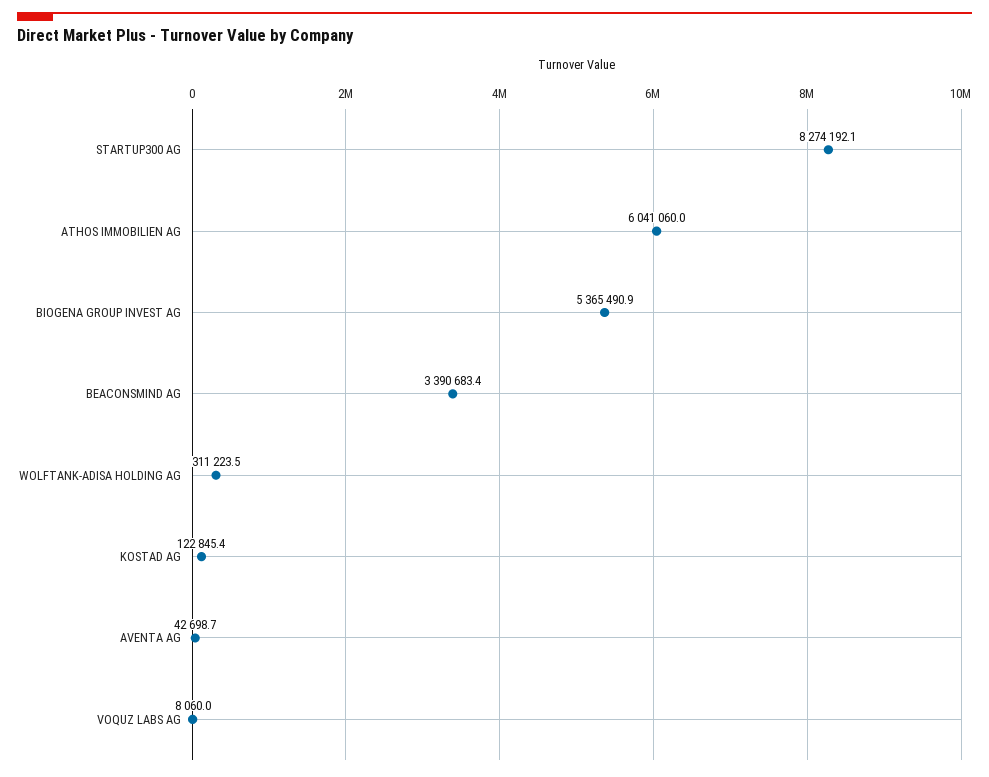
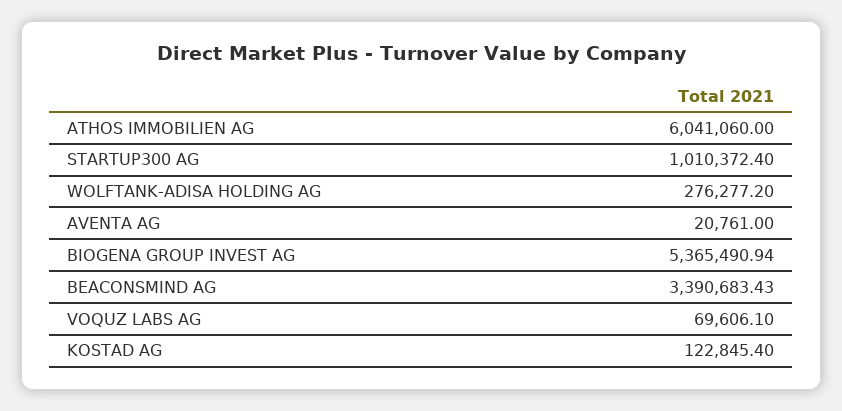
  {
-   "STARTUP300 AG": 8274192.1,
+   "STARTUP300 AG": 1010372.4,
    "ATHOS IMMOBILIEN AG": 6041060,
    "BIOGENA GROUP INVEST AG": 5365490.94,
    "BEACONSMIND AG": 3390683.43,
-   "WOLFTANK-ADISA HOLDING AG": 311223.5,
+   "WOLFTANK-ADISA HOLDING AG": 276277.2,
    "KOSTAD AG": 122845.4,
-   "AVENTA AG": 42698.7,
+   "AVENTA AG": 20761,
-   "VOQUZ LABS AG": 8060
+   "VOQUZ LABS AG": 69606.1
  }

